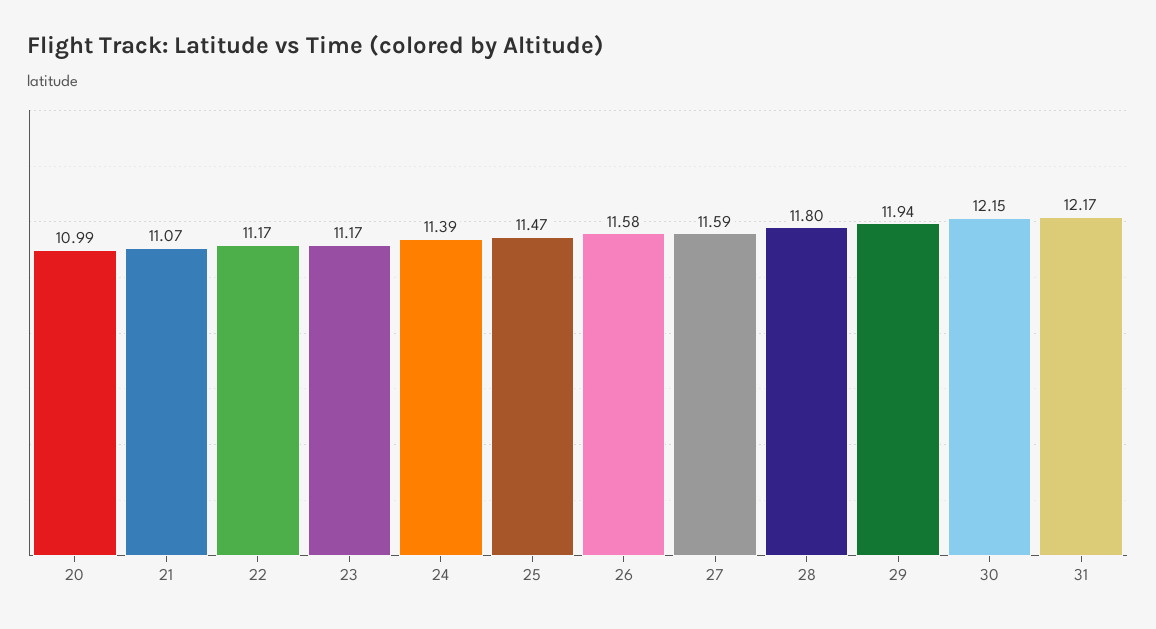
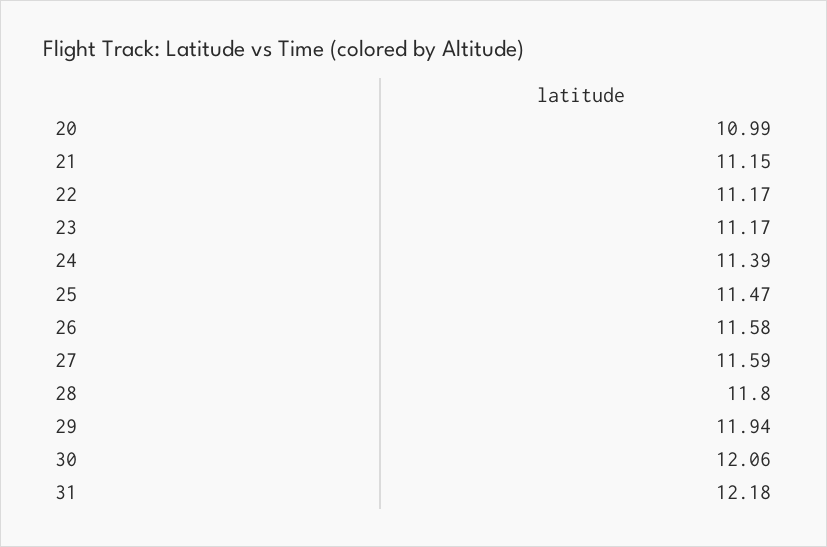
  {
    "20": 10.99,
-   "21": 11.07,
+   "21": 11.15,
    "22": 11.17,
    "23": 11.17,
    "24": 11.39,
    "25": 11.47,
    "26": 11.58,
    "27": 11.59,
    "28": 11.8,
    "29": 11.94,
-   "30": 12.15,
+   "30": 12.06,
-   "31": 12.17
+   "31": 12.18
  }

